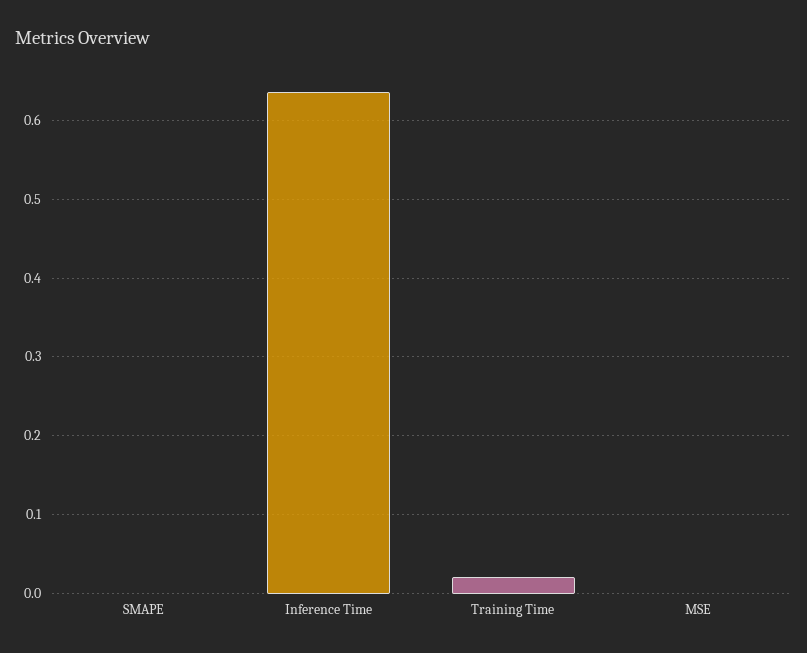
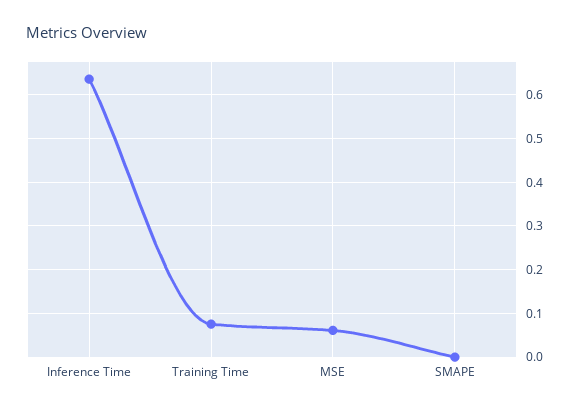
  {
    "SMAPE": 0,
    "Inference Time": 0.64,
-   "Training Time": 0.02,
+   "Training Time": 0.08,
-   "MSE": 0
+   "MSE": 0.06
  }

